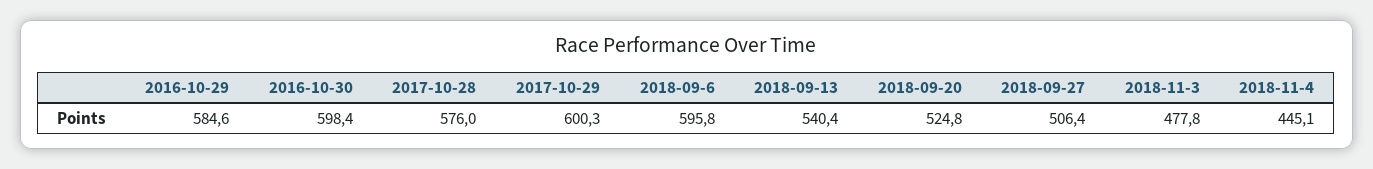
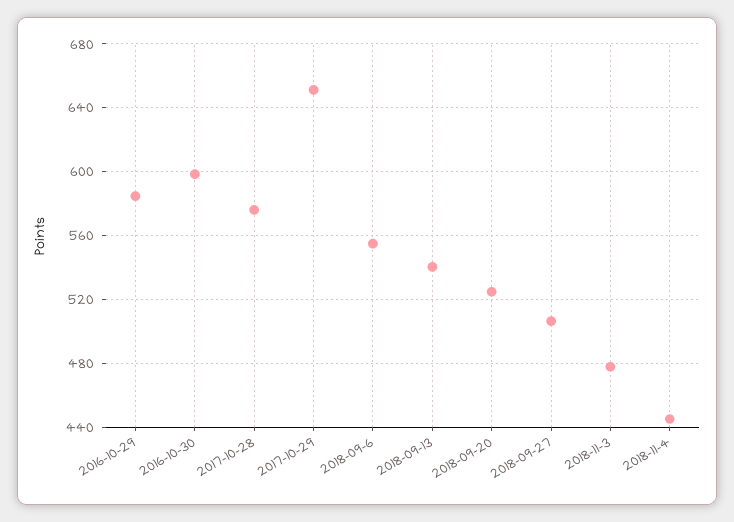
  {
    "2016-10-29": 584.6,
    "2016-10-30": 598.4,
    "2017-10-28": 576,
-   "2017-10-29": 600.3,
+   "2017-10-29": 650,
-   "2018-09-6": 595.8,
+   "2018-09-6": 555,
    "2018-09-13": 540.4,
    "2018-09-20": 524.8,
    "2018-09-27": 506.4,
    "2018-11-3": 477.8,
    "2018-11-4": 445.1
  }

